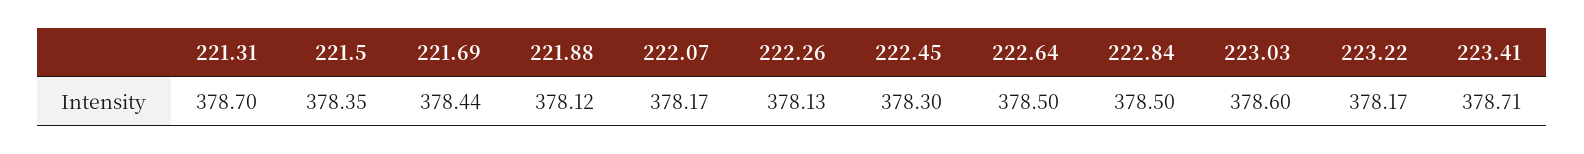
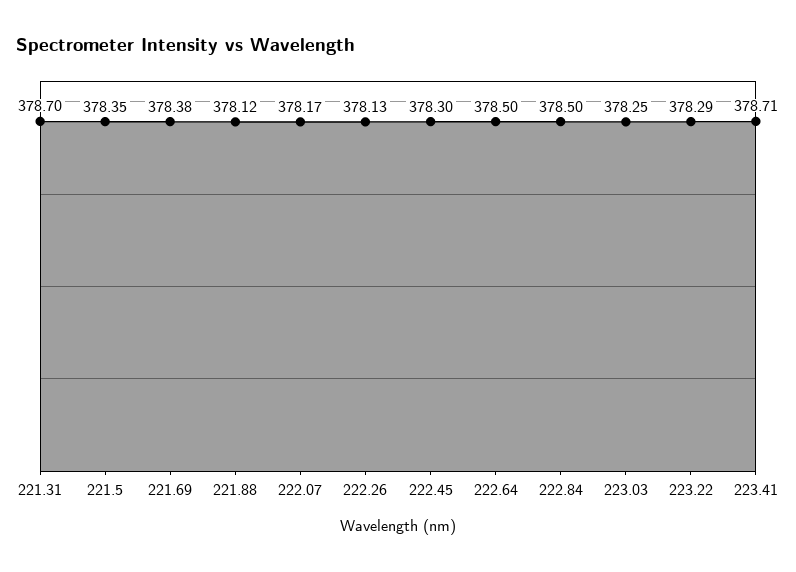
  {
    "221.31": 378.7,
    "221.5": 378.35,
-   "221.69": 378.44,
+   "221.69": 378.38,
    "221.88": 378.12,
    "222.07": 378.17,
    "222.26": 378.13,
    "222.45": 378.3,
    "222.64": 378.5,
    "222.84": 378.5,
-   "223.03": 378.6,
+   "223.03": 378.25,
-   "223.22": 378.17,
+   "223.22": 378.29,
    "223.41": 378.71
  }

